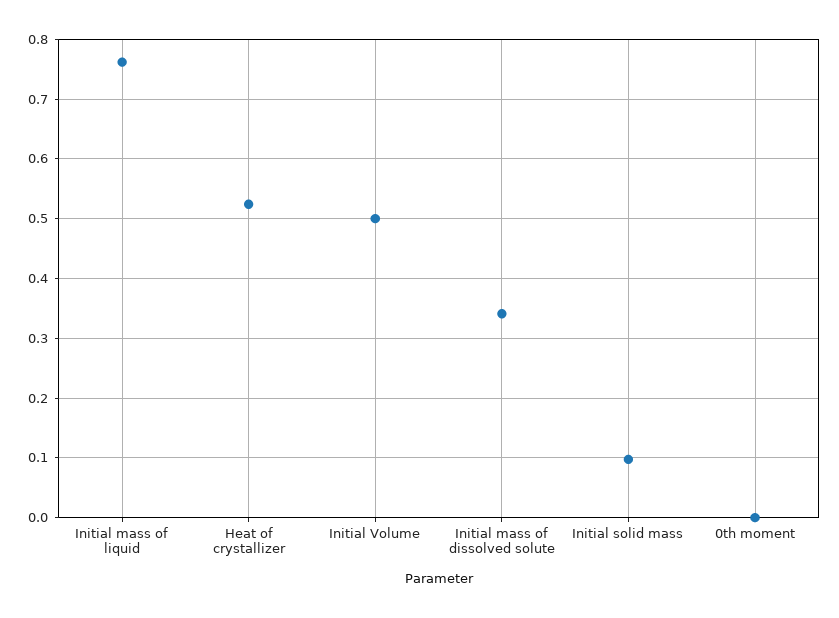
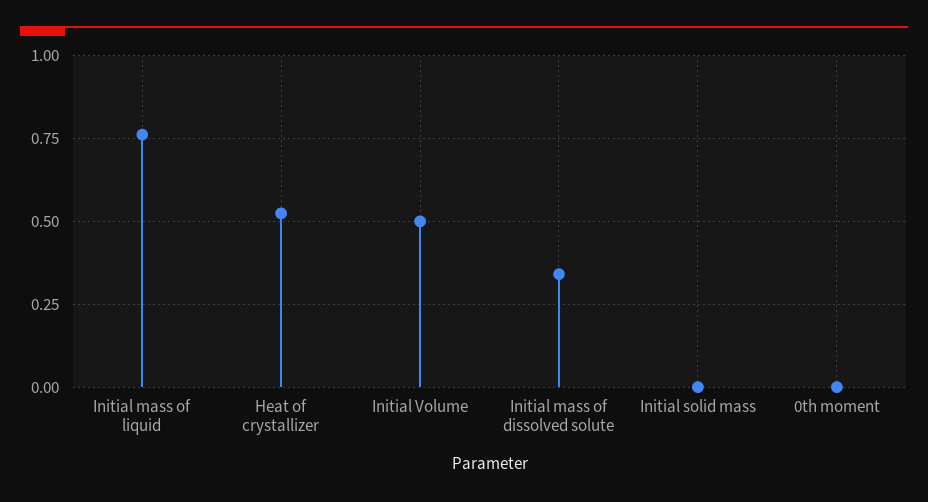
  {
    "Initial mass of liquid": 0.76,
    "Heat of crystallizer": 0.52,
    "Initial Volume": 0.5,
    "Initial mass of dissolved solute": 0.34,
-   "Initial solid mass": 0.1,
+   "Initial solid mass": 0,
    "0th moment": 0
  }

